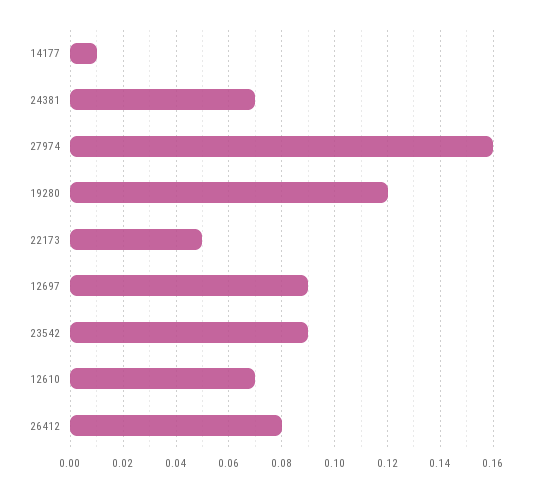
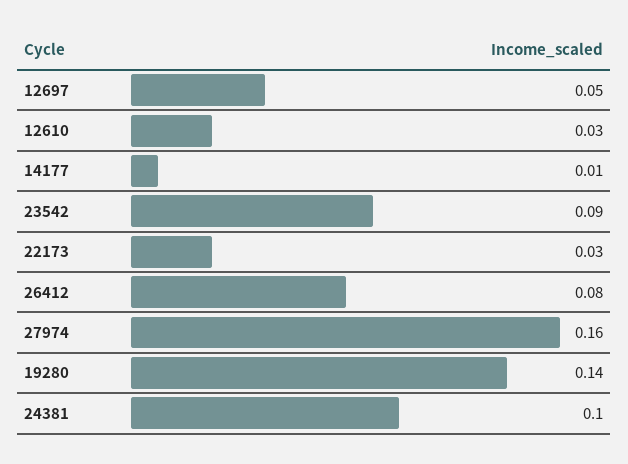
  {
    "14177": 0.01,
-   "24381": 0.07,
+   "24381": 0.1,
    "27974": 0.16,
-   "19280": 0.12,
+   "19280": 0.14,
-   "22173": 0.05,
+   "22173": 0.03,
-   "12697": 0.09,
+   "12697": 0.05,
    "23542": 0.09,
-   "12610": 0.07,
+   "12610": 0.03,
    "26412": 0.08
  }

